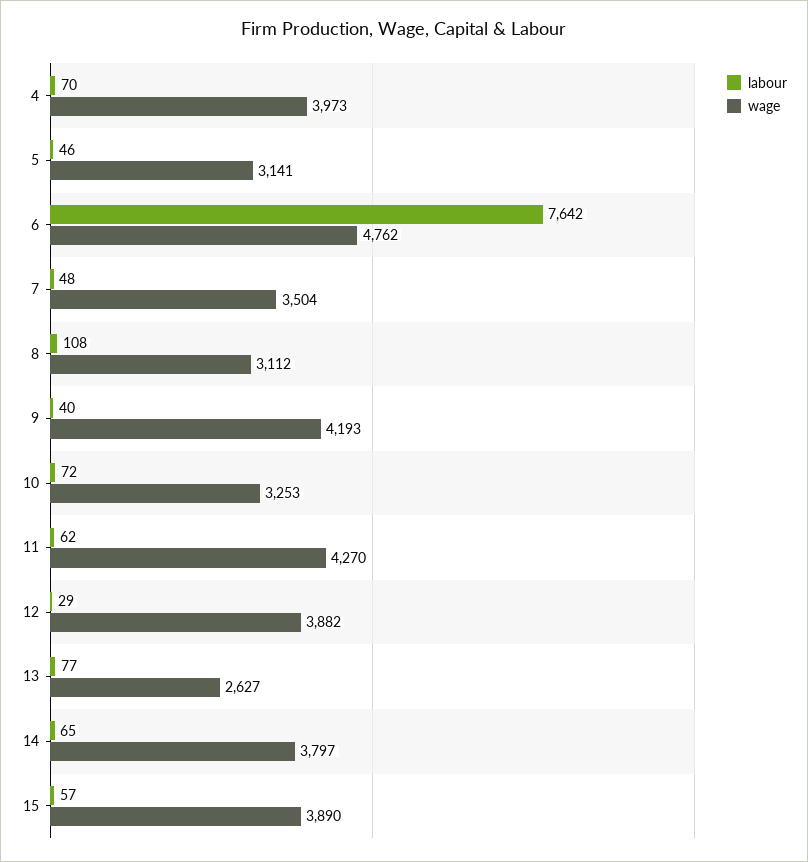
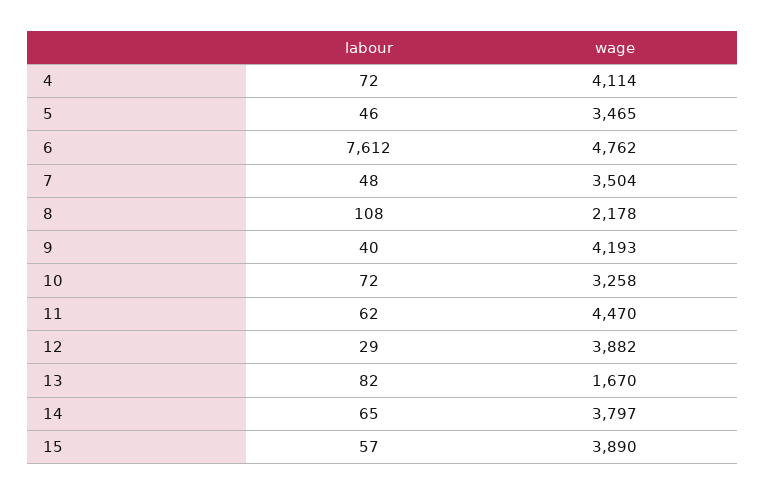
  {
    "labour": {
-     "4": 70,
+     "4": 72,
      "5": 46,
-     "6": 7642,
+     "6": 7612,
      "7": 48,
      "8": 108,
      "9": 40,
      "10": 72,
      "11": 62,
      "12": 29,
-     "13": 77,
+     "13": 82,
      "14": 65,
      "15": 57
    },
    "wage": {
-     "4": 3973,
+     "4": 4114,
-     "5": 3141,
+     "5": 3465,
      "6": 4762,
      "7": 3504,
-     "8": 3112,
+     "8": 2178,
      "9": 4193,
-     "10": 3253,
+     "10": 3258,
-     "11": 4270,
+     "11": 4470,
      "12": 3882,
-     "13": 2627,
+     "13": 1670,
      "14": 3797,
      "15": 3890
    }
  }

